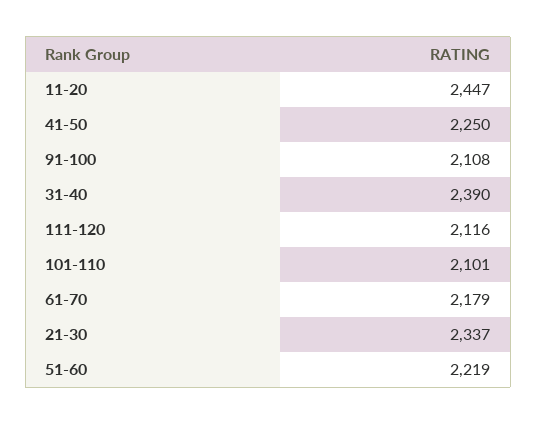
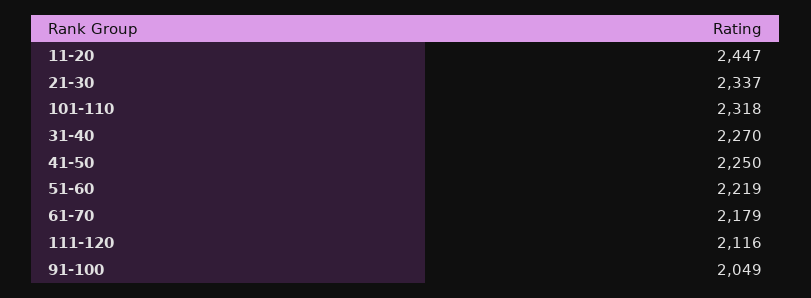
  {
    "11-20": 2447,
    "41-50": 2250,
-   "91-100": 2108,
+   "91-100": 2049,
-   "31-40": 2390,
+   "31-40": 2270,
    "111-120": 2116,
-   "101-110": 2101,
+   "101-110": 2318,
    "61-70": 2179,
    "21-30": 2337,
    "51-60": 2219
  }

